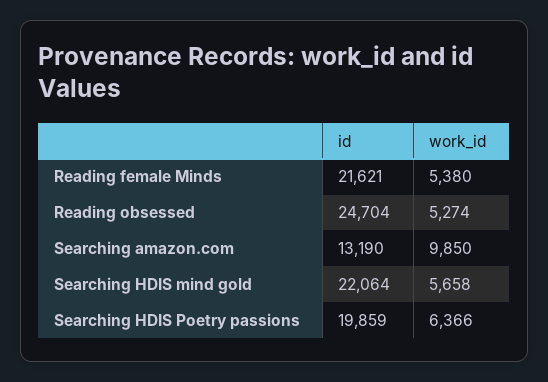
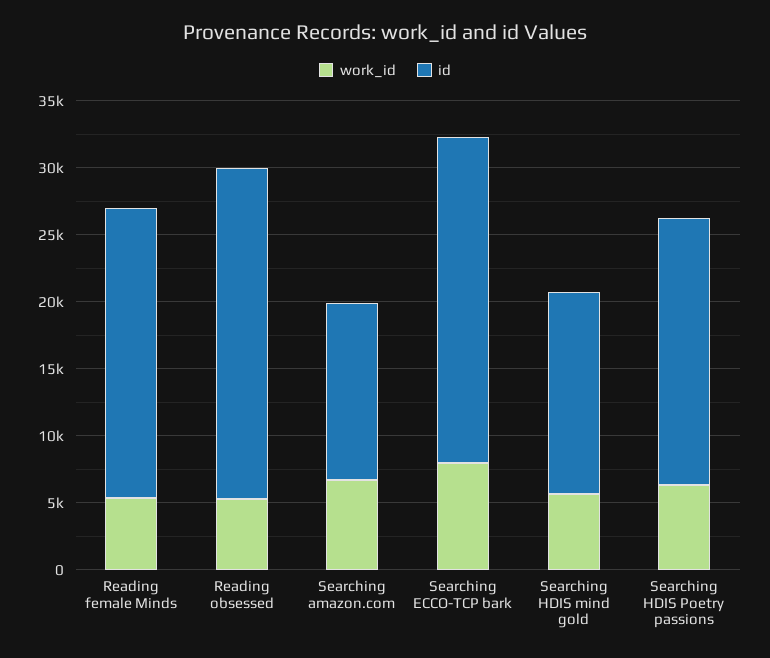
  {
    "id": {
      "Reading female Minds": 21621,
      "Reading obsessed": 24704,
      "Searching amazon.com": 13190,
-     "Searching HDIS mind gold": 22064,
+     "Searching HDIS mind gold": 15000,
-     "Searching HDIS Poetry passions": 19859
+     "Searching HDIS Poetry passions": 19859,
+     "Searching ECCO-TCP bark": 24000
    },
    "work_id": {
      "Reading female Minds": 5380,
      "Reading obsessed": 5274,
-     "Searching amazon.com": 9850,
+     "Searching amazon.com": 7000,
      "Searching HDIS mind gold": 5658,
-     "Searching HDIS Poetry passions": 6366
+     "Searching HDIS Poetry passions": 6366,
+     "Searching ECCO-TCP bark": 8000
    }
  }

